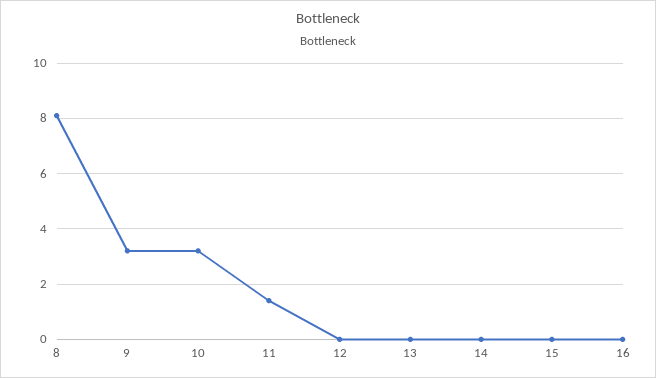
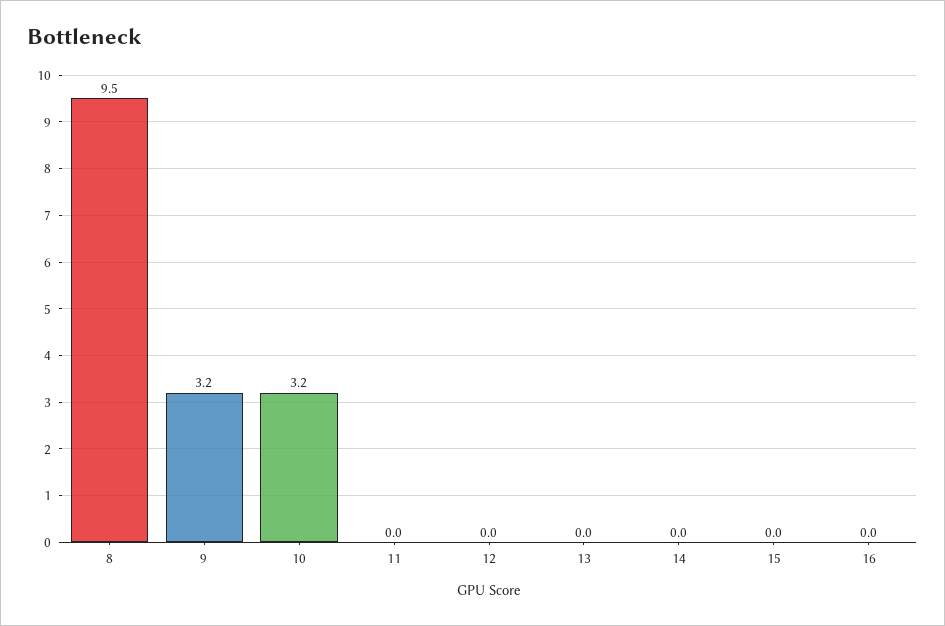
  {
-   "8": 8,
+   "8": 9.5,
    "9": 3.2,
    "10": 3.2,
-   "11": 1.5,
+   "11": 0,
    "12": 0,
    "13": 0,
    "14": 0,
    "15": 0,
    "16": 0
  }

